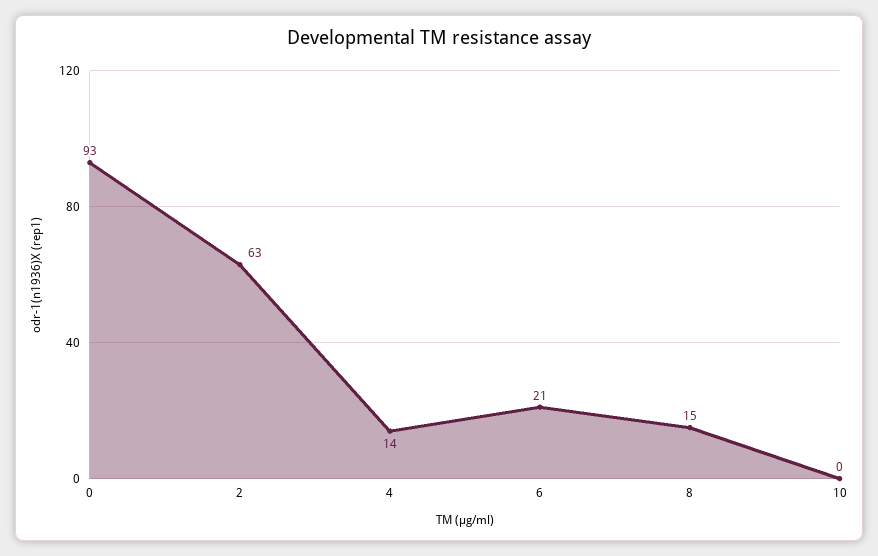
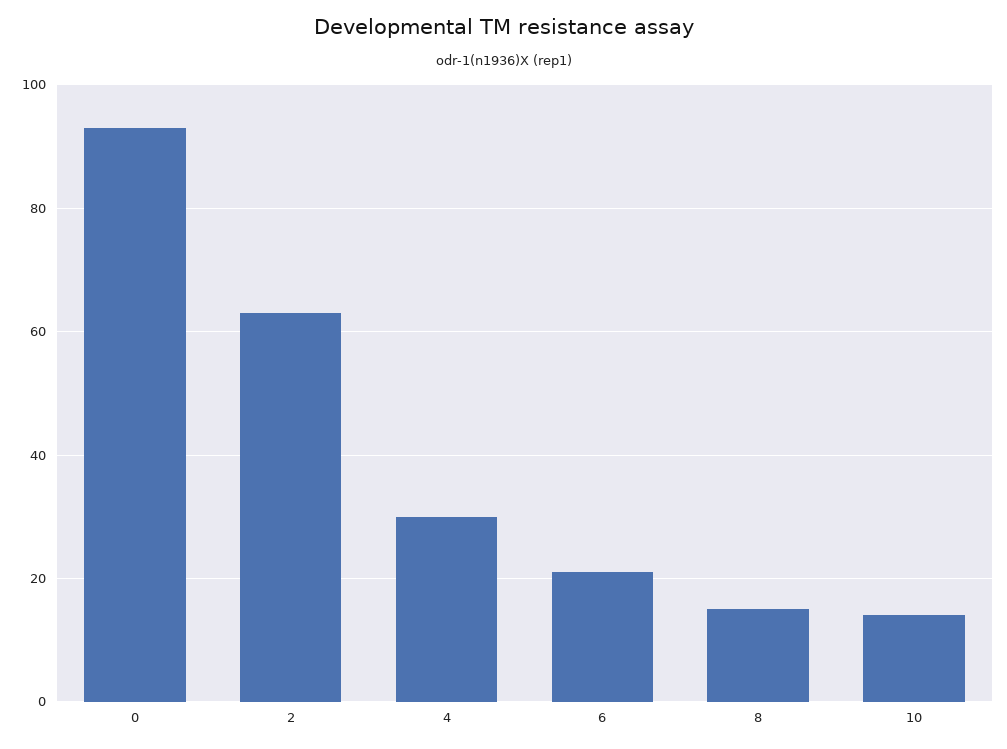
  {
    "0": 93,
    "2": 63,
-   "4": 14,
+   "4": 30,
    "6": 21,
    "8": 15,
-   "10": 0
+   "10": 15
  }

